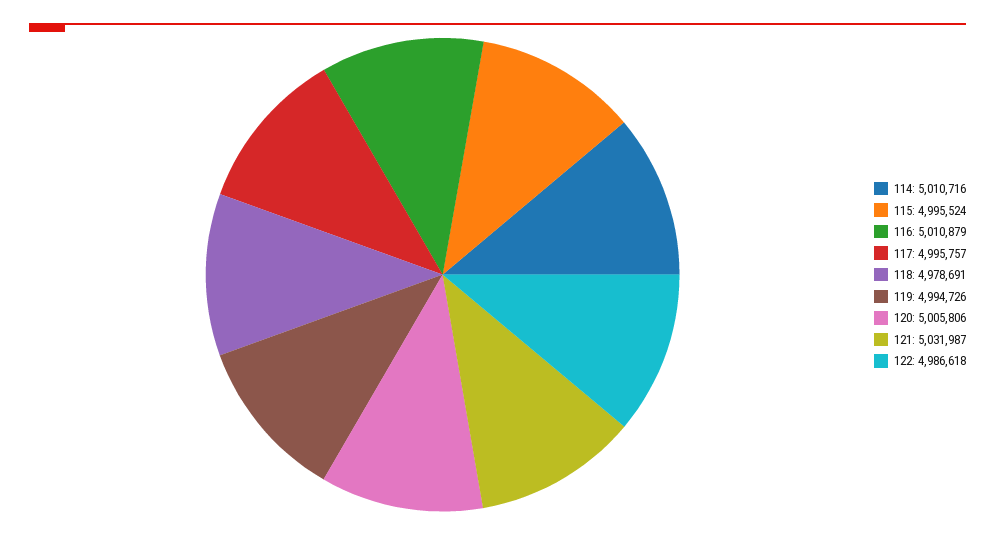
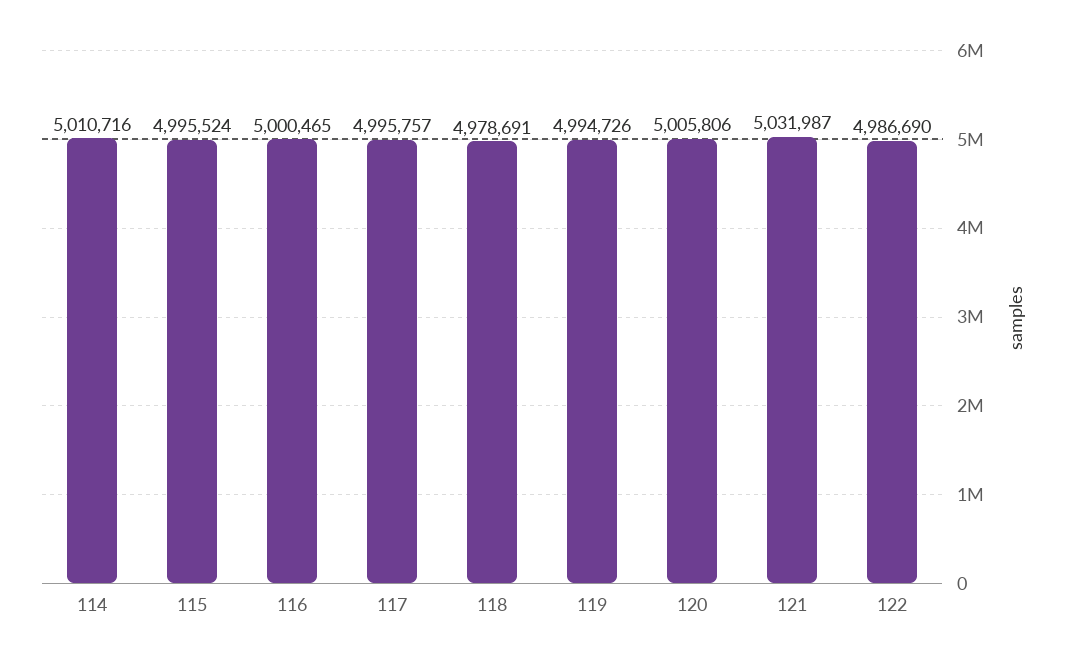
  {
    "114": 5010716,
    "115": 4995524,
-   "116": 5010879,
+   "116": 5000465,
    "117": 4995757,
    "118": 4978691,
    "119": 4994726,
    "120": 5005806,
    "121": 5031987,
-   "122": 4986618
+   "122": 4986690
  }

